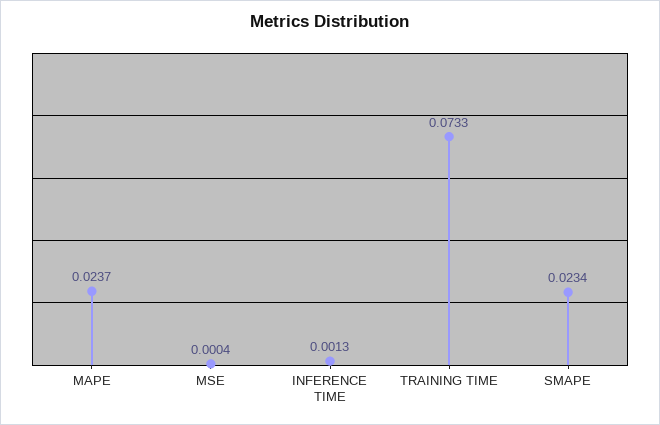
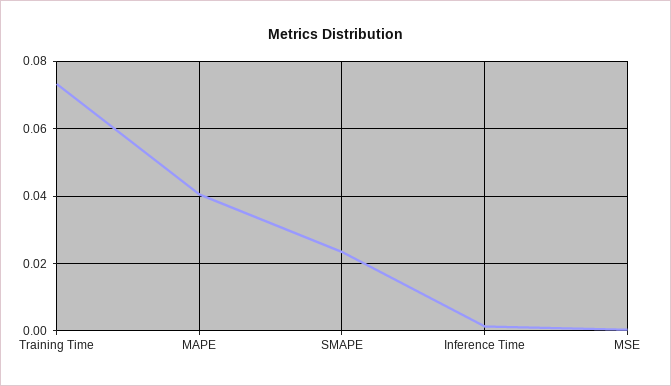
  {
-   "MAPE": 0.0237,
+   "MAPE": 0.04,
    "MSE": 0.0004,
    "INFERENCE TIME": 0.0013,
    "TRAINING TIME": 0.0733,
    "SMAPE": 0.0234
  }

